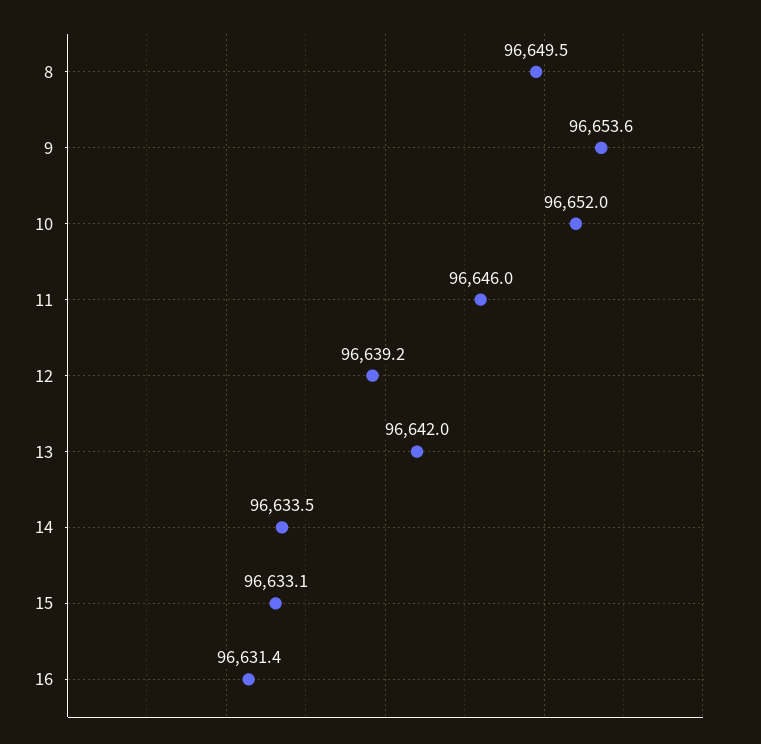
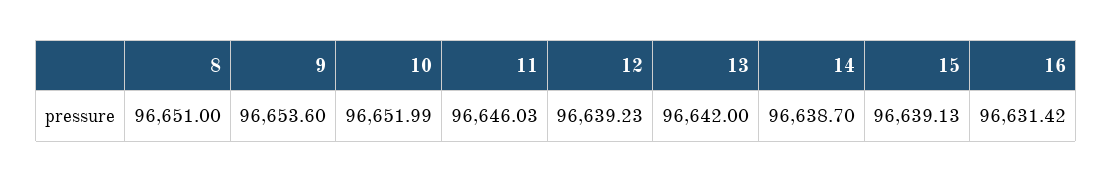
  {
-   "8": 96649.5,
+   "8": 96651,
    "9": 96653.6,
    "10": 96651.99,
    "11": 96646.03,
    "12": 96639.23,
    "13": 96642,
-   "14": 96633.5,
+   "14": 96638.7,
-   "15": 96633.1,
+   "15": 96639.13,
    "16": 96631.42
  }

